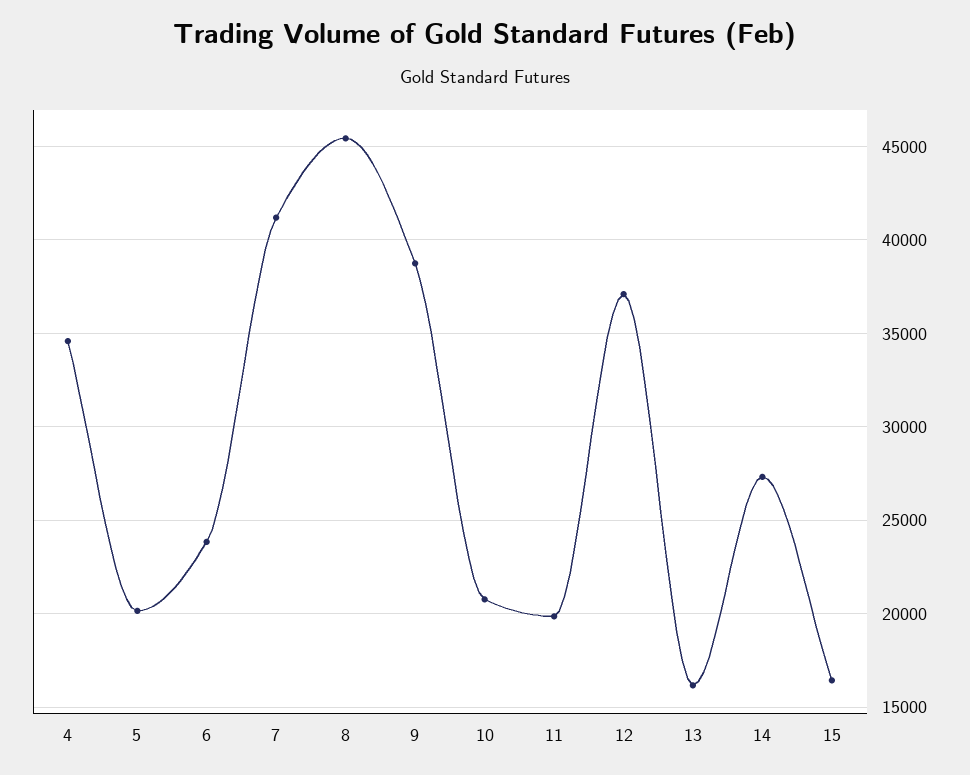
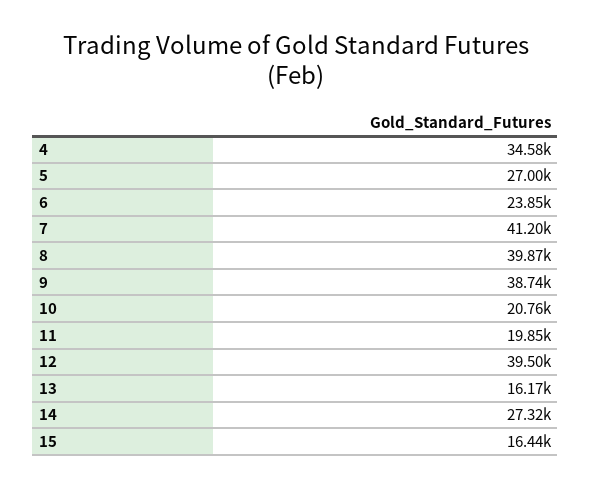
  {
    "4": 34580,
-   "5": 20000,
+   "5": 27000,
    "6": 23850,
    "7": 41200,
-   "8": 45500,
+   "8": 39870,
    "9": 38740,
    "10": 20760,
    "11": 19850,
-   "12": 37000,
+   "12": 39500,
    "13": 16170,
    "14": 27320,
    "15": 16440
  }

